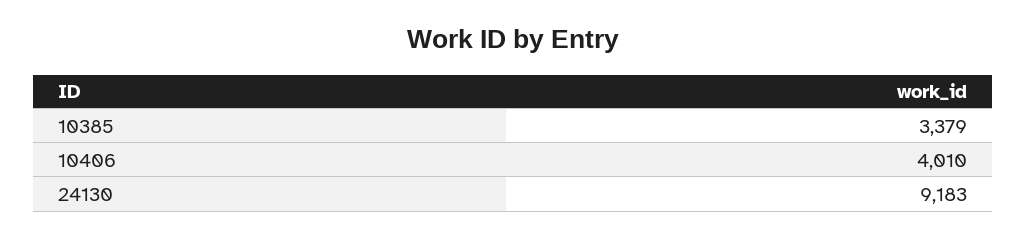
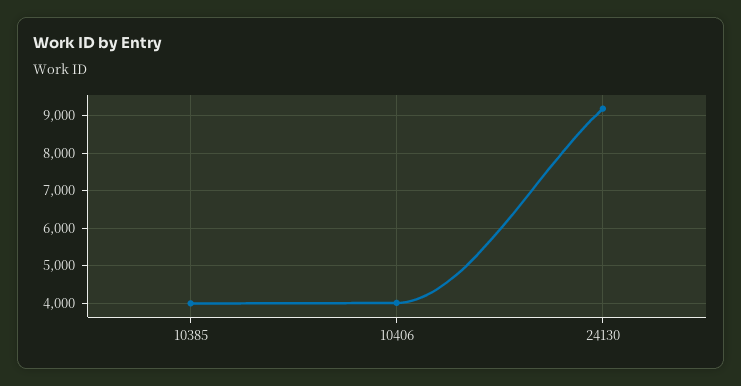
  {
-   "10385": 3379,
+   "10385": 4000,
    "10406": 4010,
    "24130": 9183
  }

